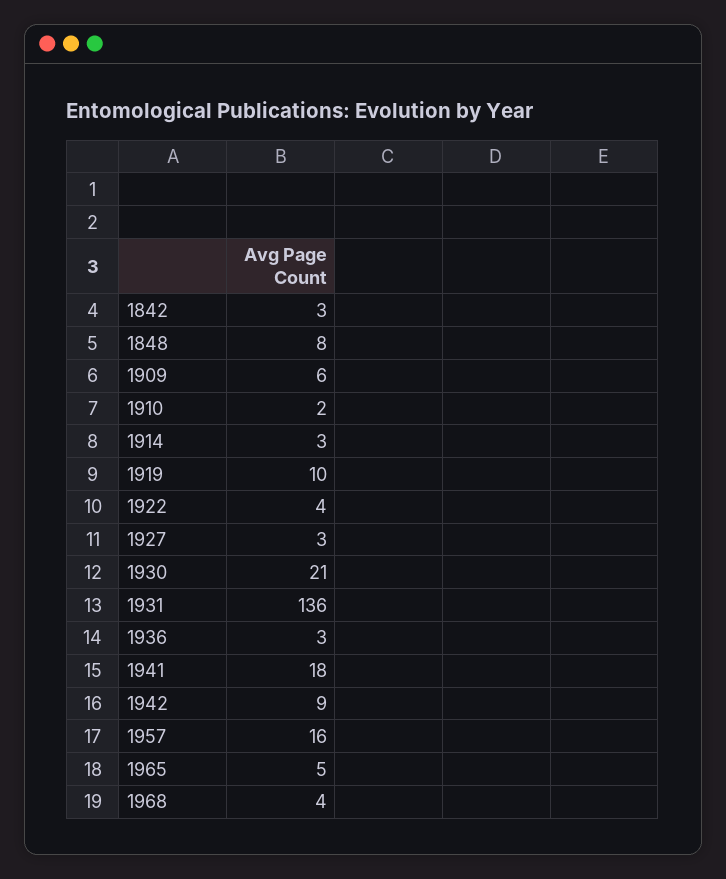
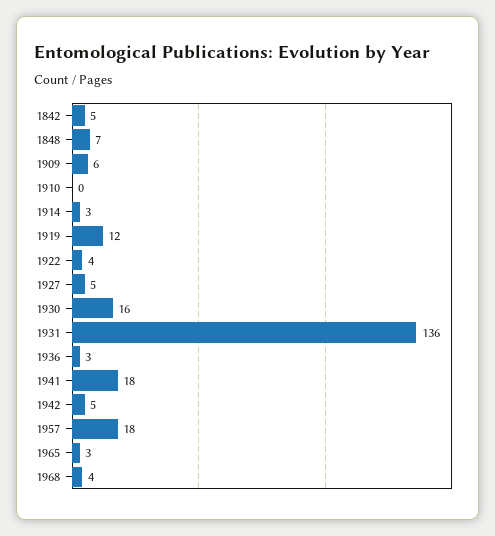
  {
-   "1842": 3,
+   "1842": 5,
-   "1848": 8,
+   "1848": 7,
    "1909": 6,
-   "1910": 2,
+   "1910": 0,
    "1914": 3,
-   "1919": 10,
+   "1919": 12,
    "1922": 4,
-   "1927": 3,
+   "1927": 5,
-   "1930": 21,
+   "1930": 16,
    "1931": 136,
    "1936": 3,
    "1941": 18,
-   "1942": 9,
+   "1942": 5,
-   "1957": 16,
+   "1957": 18,
-   "1965": 5,
+   "1965": 3,
    "1968": 4
  }

